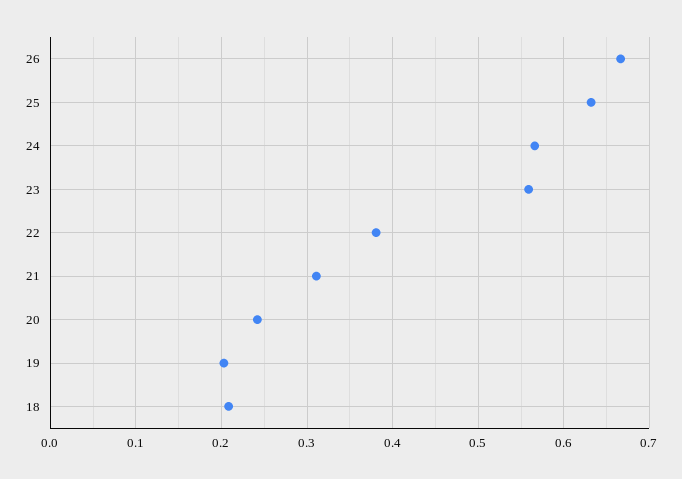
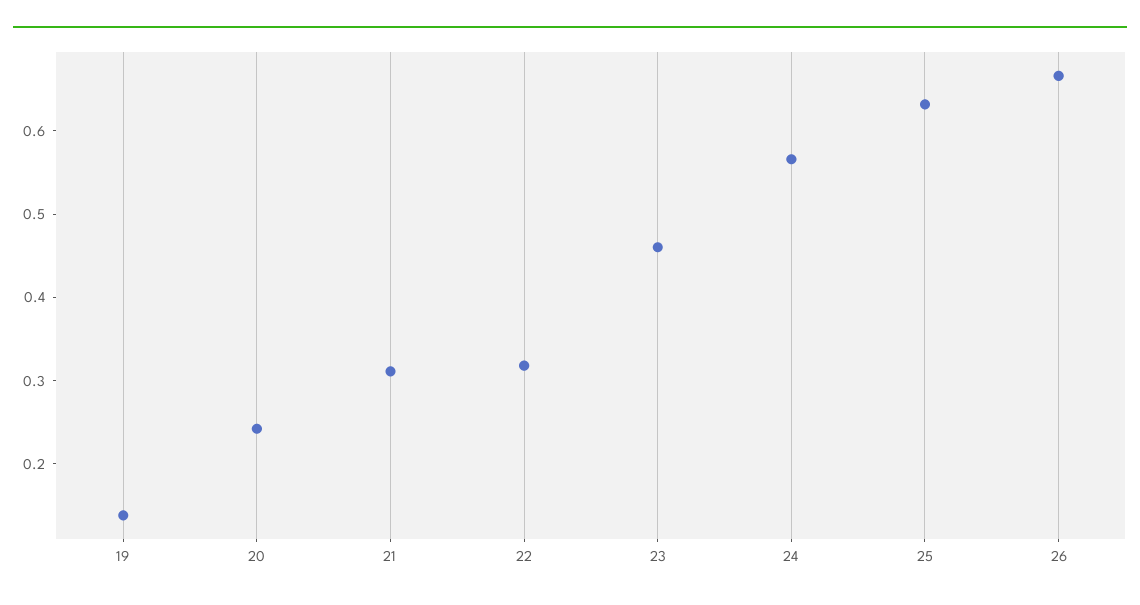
  {
    "26": 0.67,
    "25": 0.63,
    "24": 0.57,
-   "23": 0.56,
+   "23": 0.46,
-   "22": 0.38,
+   "22": 0.32,
    "21": 0.31,
    "20": 0.24,
-   "19": 0.2,
+   "19": 0.14
-   "18": 0.21
  }

